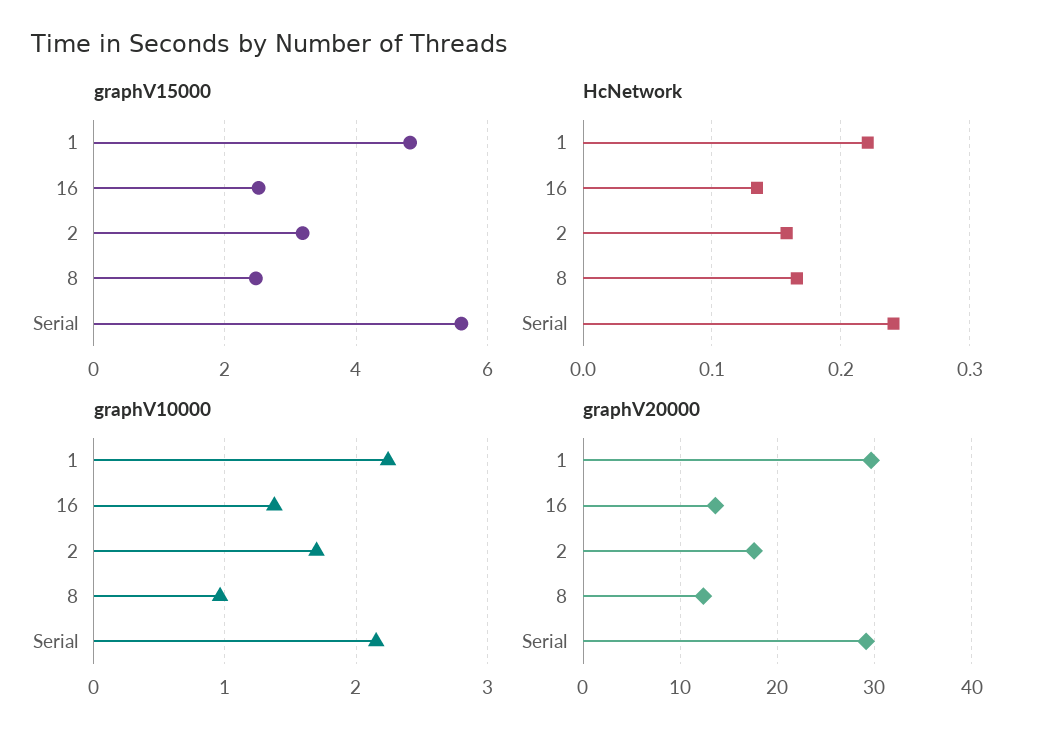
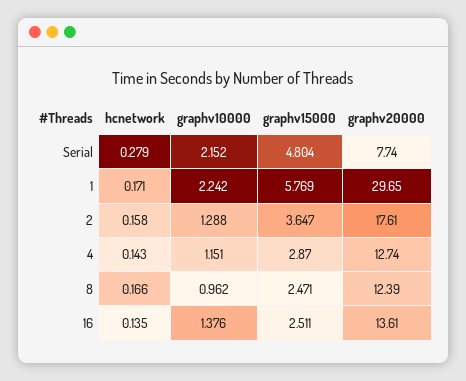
  {
    "graphV15000": {
-     "1": 4.8,
+     "1": 5.769,
      "16": 2.511,
-     "2": 3.2,
+     "2": 3.647,
      "8": 2.471,
-     "Serial": 5.6
+     "Serial": 4.804,
+     "4": 2.87
    },
    "HcNetwork": {
-     "1": 0.22,
+     "1": 0.171,
      "16": 0.135,
      "2": 0.158,
      "8": 0.166,
-     "Serial": 0.24
+     "Serial": 0.279,
+     "4": 0.143
    },
    "graphV10000": {
      "1": 2.242,
      "16": 1.376,
-     "2": 1.7,
+     "2": 1.288,
      "8": 0.962,
-     "Serial": 2.152
+     "Serial": 2.152,
+     "4": 1.151
    },
    "graphV20000": {
      "1": 29.65,
      "16": 13.61,
      "2": 17.61,
      "8": 12.39,
-     "Serial": 29
+     "Serial": 7.74,
+     "4": 12.74
    }
  }

